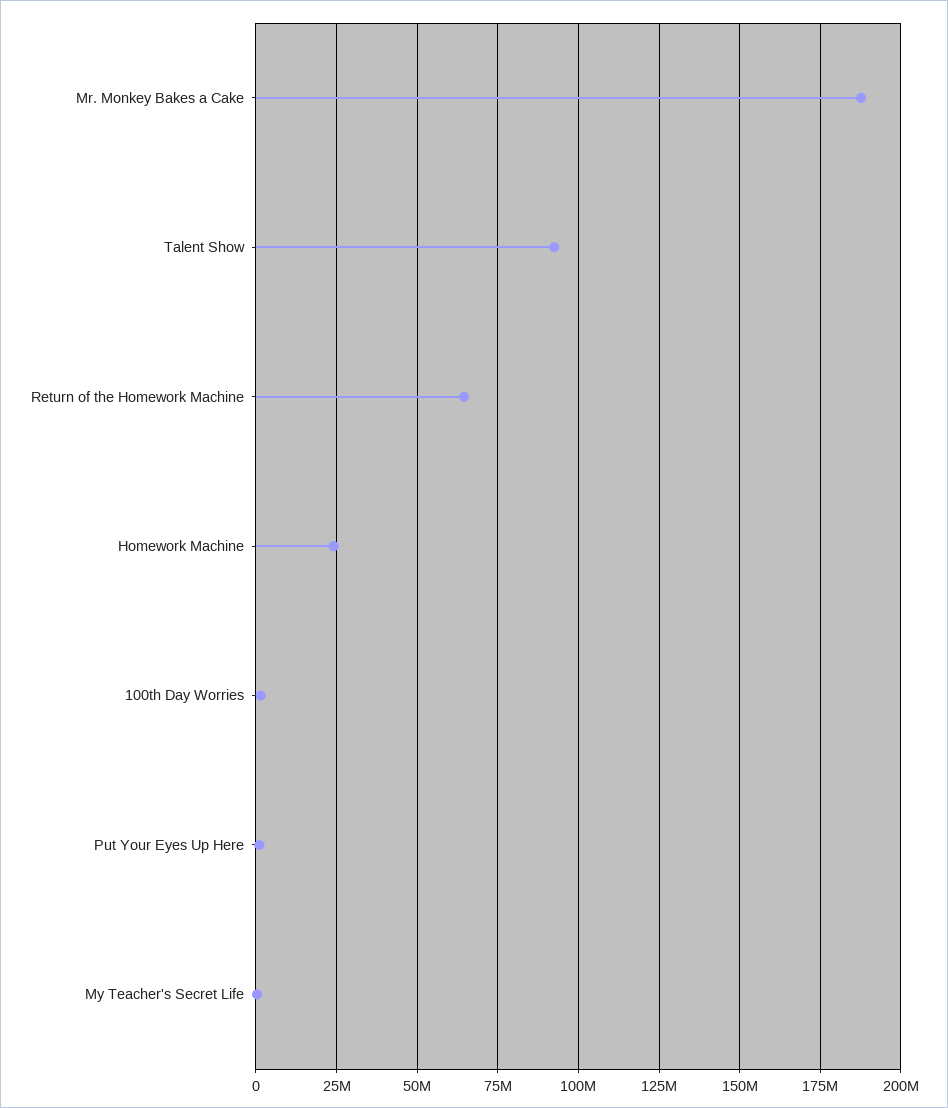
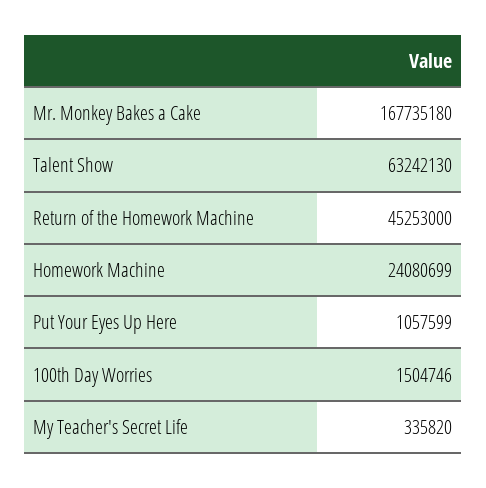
  {
-   "Mr. Monkey Bakes a Cake": 187500000,
+   "Mr. Monkey Bakes a Cake": 167735180,
-   "Talent Show": 92500000,
+   "Talent Show": 63242130,
-   "Return of the Homework Machine": 65000000,
+   "Return of the Homework Machine": 45253000,
    "Homework Machine": 24080699,
    "100th Day Worries": 1504746,
    "Put Your Eyes Up Here": 1057599,
    "My Teacher's Secret Life": 335820
  }

